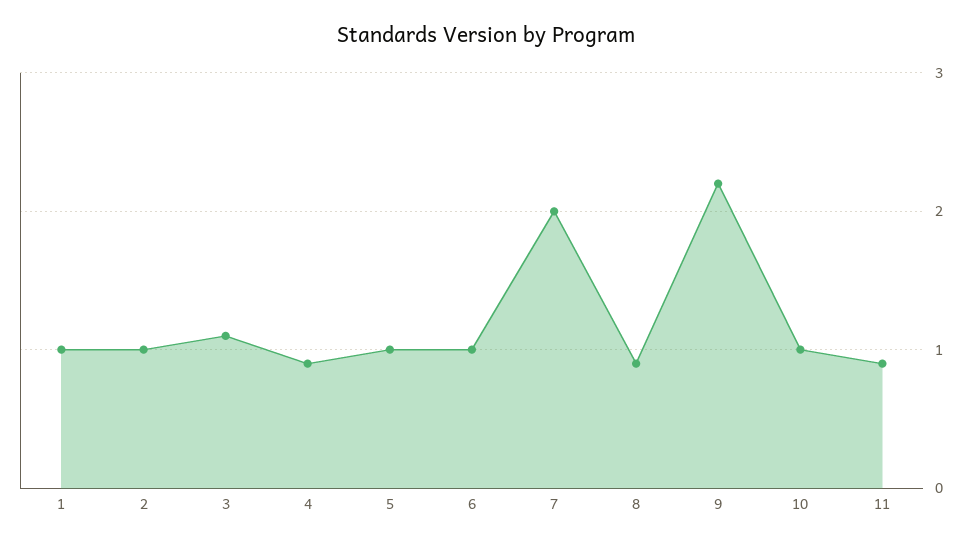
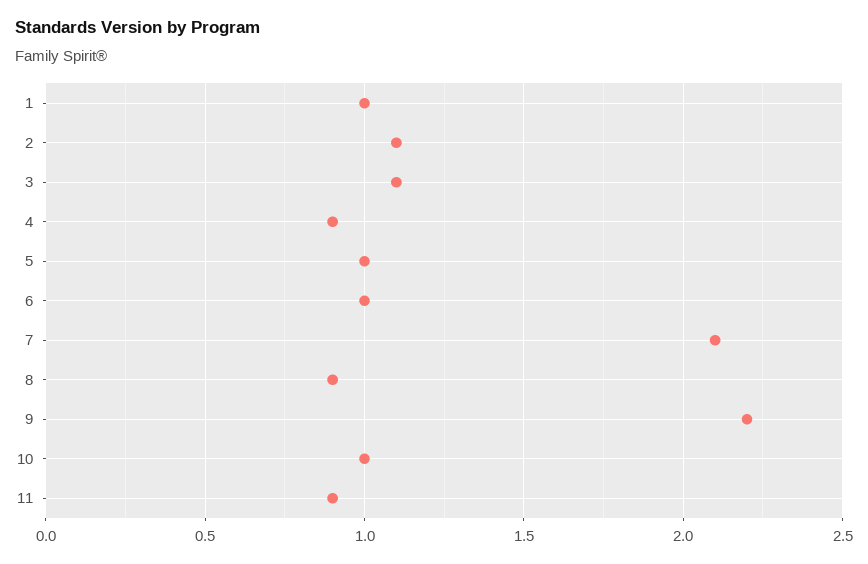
  {
    "1": 1,
-   "2": 1,
+   "2": 1.1,
    "3": 1.1,
    "4": 0.9,
    "5": 1,
    "6": 1,
-   "7": 2,
+   "7": 2.1,
    "8": 0.9,
    "9": 2.2,
    "10": 1,
    "11": 0.9
  }

